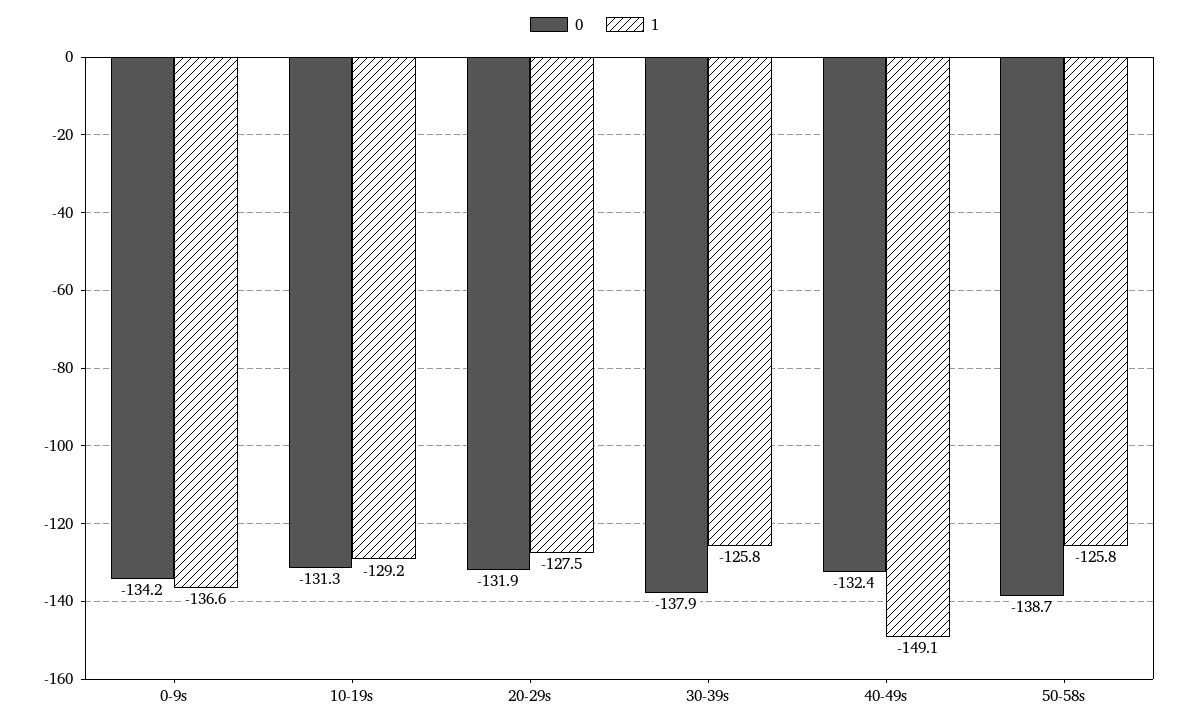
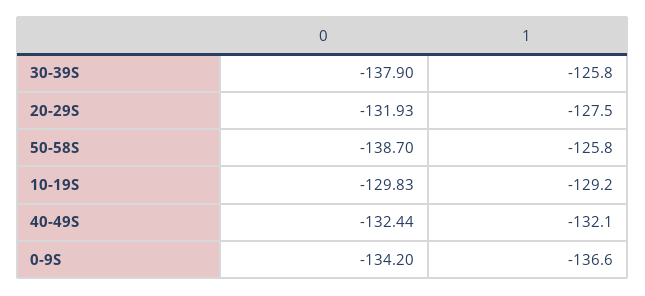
  {
    "0": {
      "0-9s": -134.2,
-     "10-19s": -131.3,
+     "10-19s": -129.83,
      "20-29s": -131.93,
      "30-39s": -137.9,
      "40-49s": -132.44,
      "50-58s": -138.7
    },
    "1": {
      "0-9s": -136.6,
      "10-19s": -129.2,
      "20-29s": -127.5,
      "30-39s": -125.8,
-     "40-49s": -149.1,
+     "40-49s": -132.1,
      "50-58s": -125.8
    }
  }

